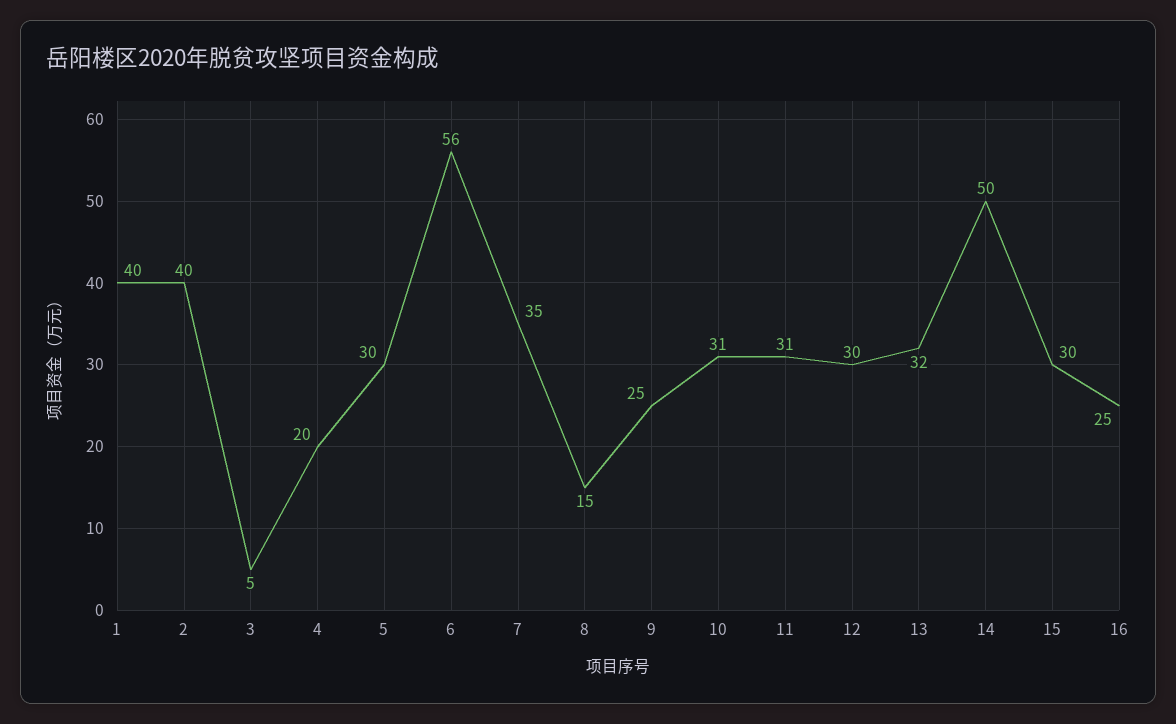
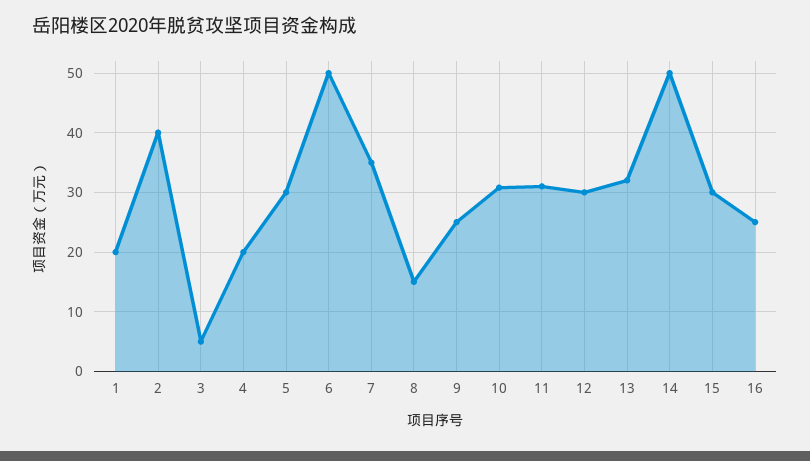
  {
-   "1": 40,
+   "1": 20,
    "2": 40,
    "3": 5,
    "4": 20,
    "5": 30,
-   "6": 56,
+   "6": 50,
    "7": 35,
    "8": 15,
    "9": 25,
    "10": 31,
    "11": 31,
    "12": 30,
    "13": 32,
    "14": 50,
    "15": 30,
    "16": 25
  }

